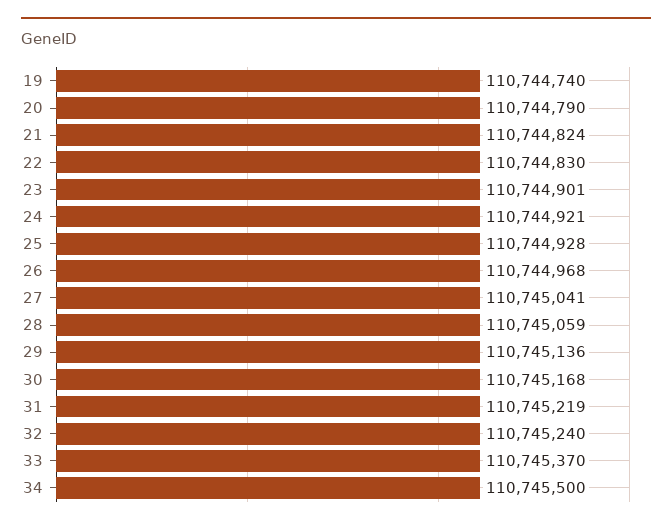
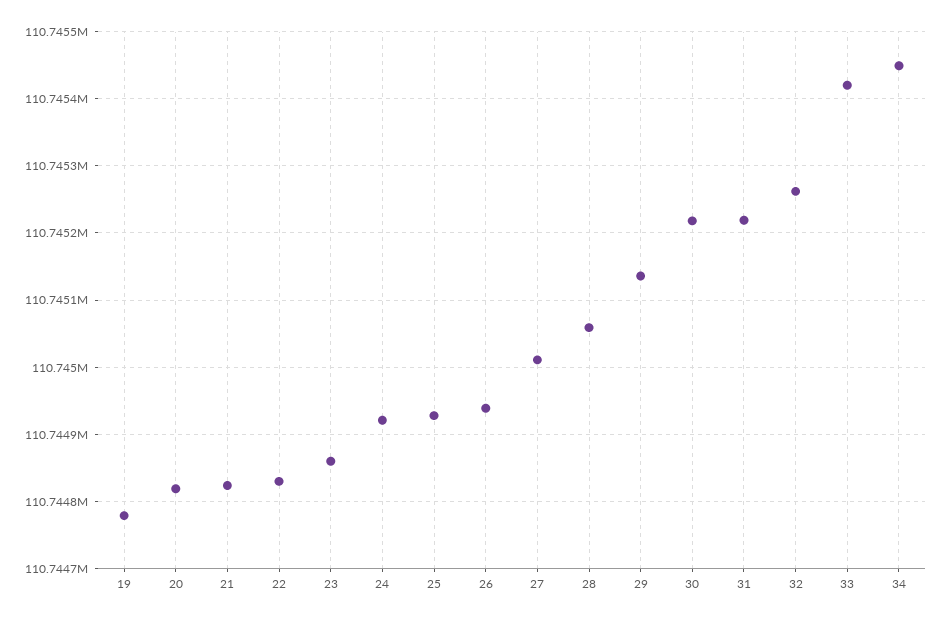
  {
-   "19": 110744740,
+   "19": 110744780,
-   "20": 110744790,
+   "20": 110744820,
    "21": 110744824,
    "22": 110744830,
-   "23": 110744901,
+   "23": 110744860,
    "24": 110744921,
    "25": 110744928,
-   "26": 110744968,
+   "26": 110744940,
-   "27": 110745041,
+   "27": 110745010,
    "28": 110745059,
    "29": 110745136,
-   "30": 110745168,
+   "30": 110745220,
    "31": 110745219,
-   "32": 110745240,
+   "32": 110745260,
-   "33": 110745370,
+   "33": 110745420,
-   "34": 110745500
+   "34": 110745450
  }

